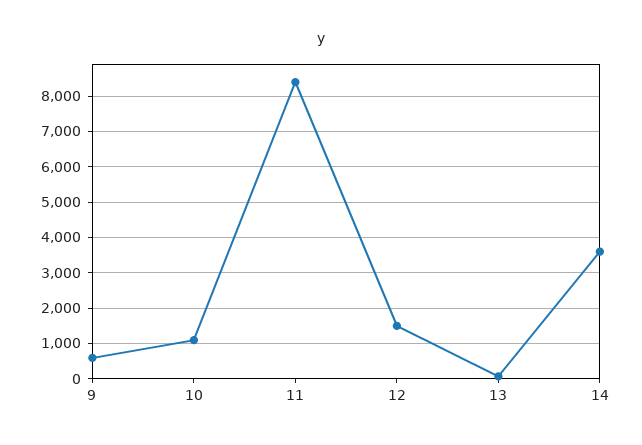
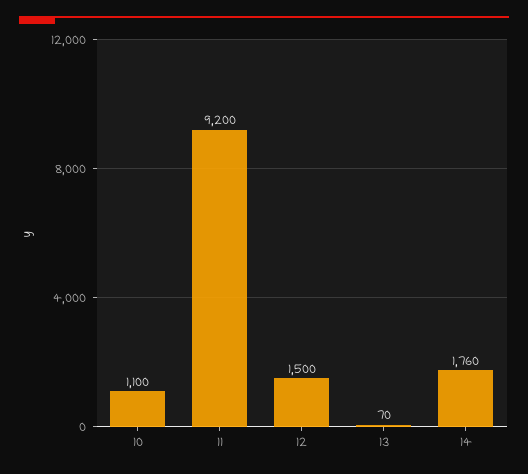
  {
-   "9": 600,
    "10": 1100,
-   "11": 8400,
+   "11": 9200,
    "12": 1500,
    "13": 70,
-   "14": 3600
+   "14": 1760
  }

